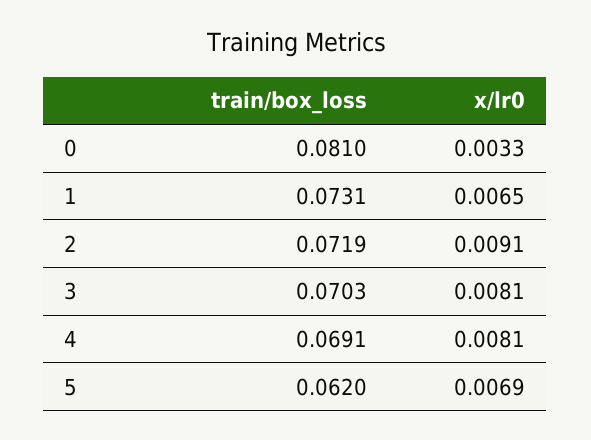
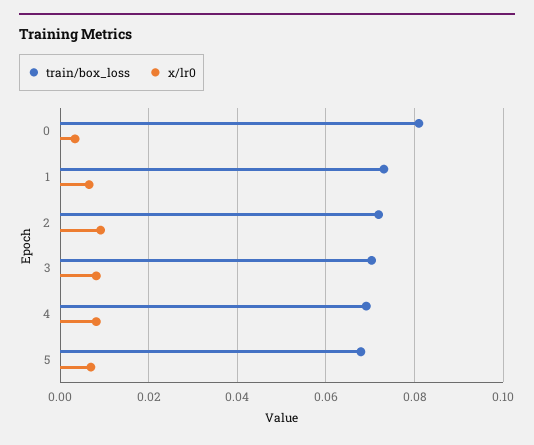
  {
    "train/box_loss": {
      "0": 0.081,
      "1": 0.0731,
      "2": 0.0719,
      "3": 0.0703,
      "4": 0.0691,
-     "5": 0.062
+     "5": 0.068
    },
    "x/lr0": {
      "0": 0.0033,
      "1": 0.0065,
      "2": 0.0091,
      "3": 0.0081,
      "4": 0.0081,
      "5": 0.0069
    }
  }

